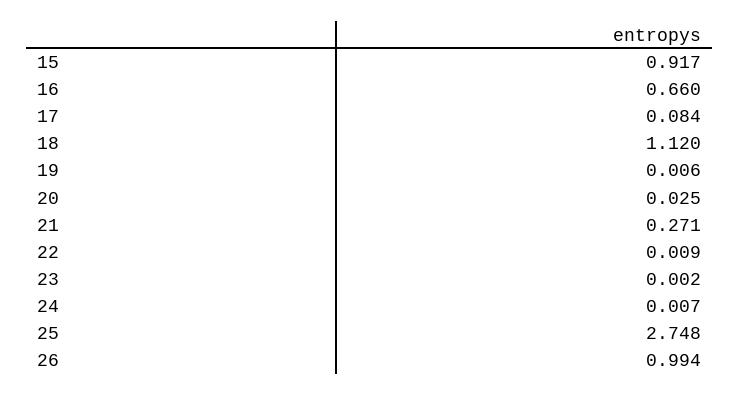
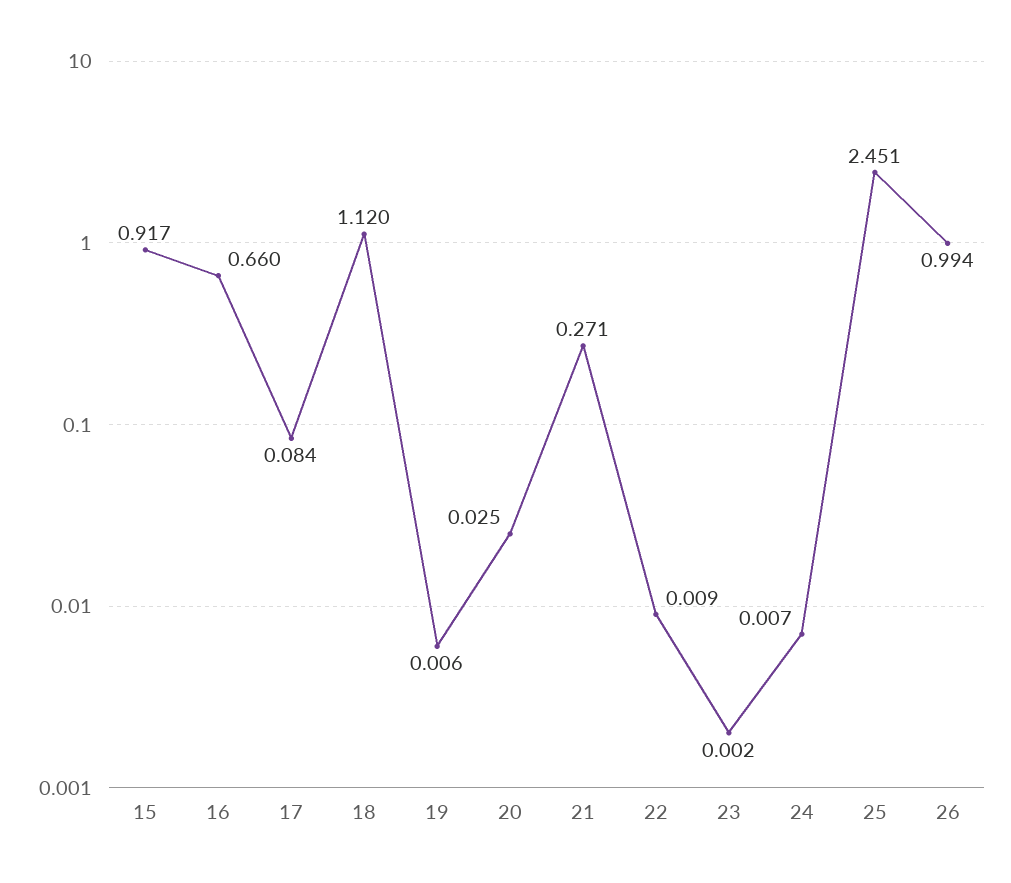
  {
    "15": 0.917,
    "16": 0.66,
    "17": 0.084,
    "18": 1.12,
    "19": 0.006,
    "20": 0.025,
    "21": 0.271,
    "22": 0.009,
    "23": 0.002,
    "24": 0.007,
-   "25": 2.748,
+   "25": 2.451,
    "26": 0.994
  }

